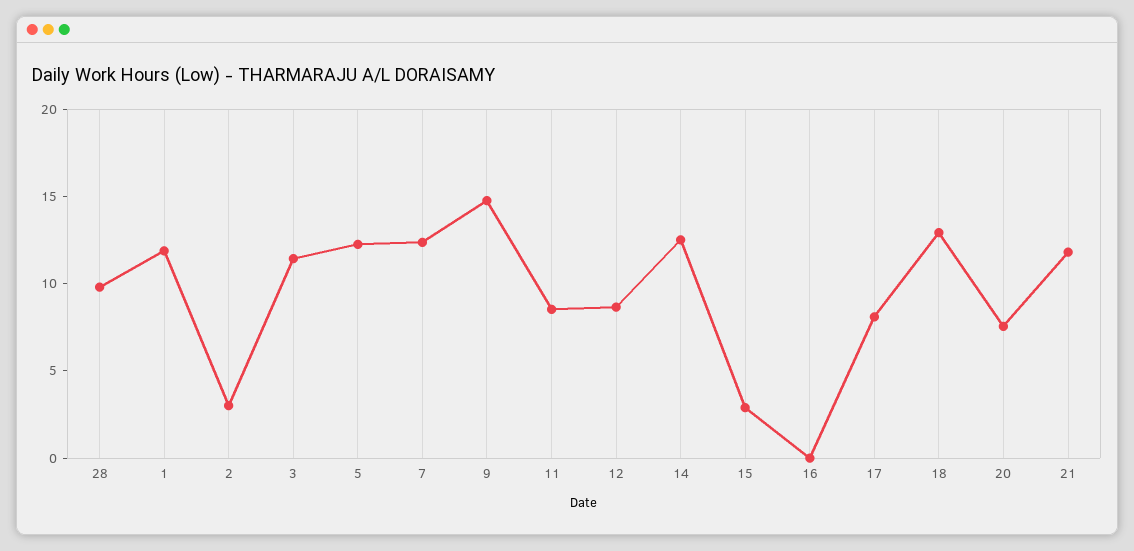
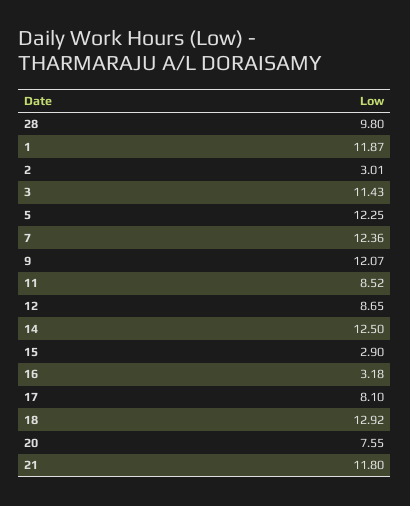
  {
    "28": 9.8,
    "1": 11.87,
    "2": 3.01,
    "3": 11.43,
    "5": 12.25,
    "7": 12.36,
-   "9": 15,
+   "9": 12.07,
    "11": 8.52,
    "12": 8.65,
    "14": 12.5,
    "15": 2.9,
-   "16": 0,
+   "16": 3.18,
    "17": 8.1,
    "18": 12.92,
    "20": 7.55,
    "21": 11.8
  }

